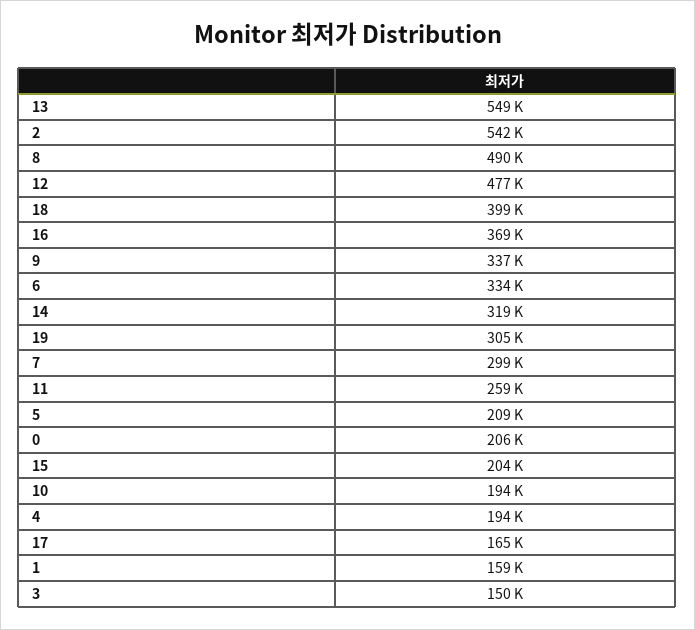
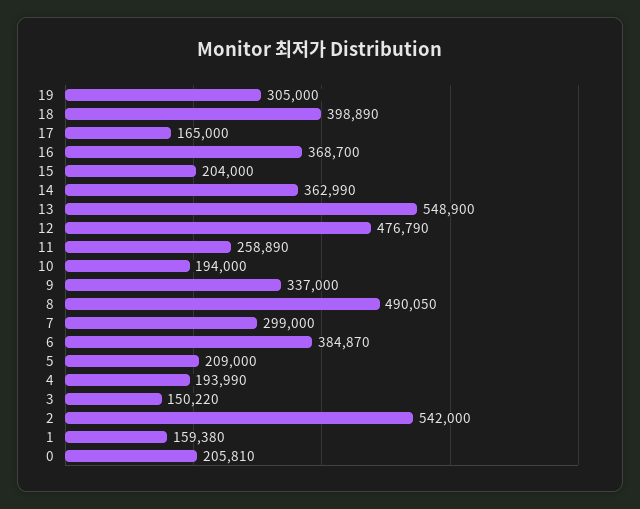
  {
    "13": 548900,
    "2": 542000,
    "8": 490050,
    "12": 476790,
    "18": 398890,
    "16": 368700,
    "9": 337000,
-   "6": 334000,
+   "6": 384870,
-   "14": 319000,
+   "14": 362990,
    "19": 305000,
    "7": 299000,
    "11": 258890,
    "5": 209000,
    "0": 205810,
    "15": 204000,
    "10": 194000,
    "4": 193990,
    "17": 165000,
    "1": 159380,
    "3": 150220
  }

